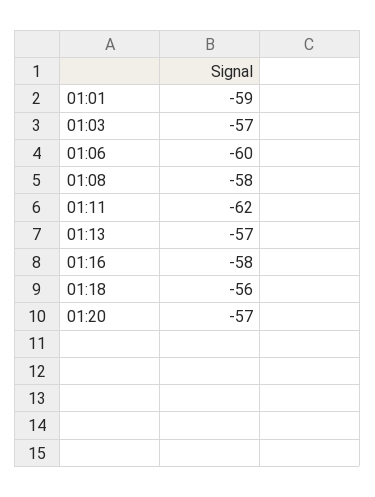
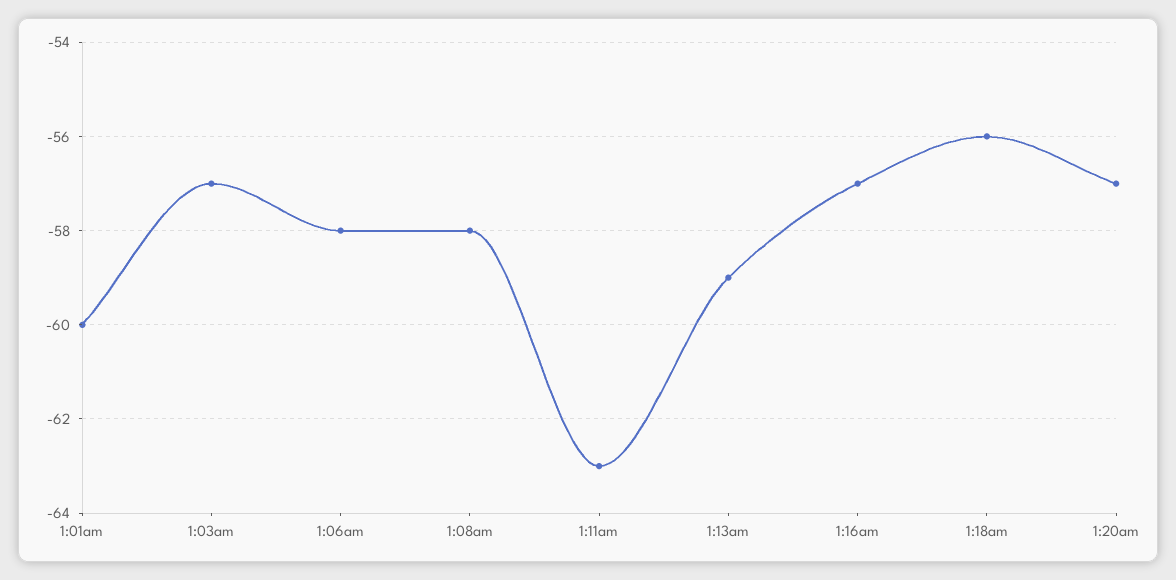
  {
-   "01:01": -59,
+   "01:01": -60,
    "01:03": -57,
-   "01:06": -60,
+   "01:06": -58,
    "01:08": -58,
-   "01:11": -62,
+   "01:11": -63,
-   "01:13": -57,
+   "01:13": -59,
-   "01:16": -58,
+   "01:16": -57,
    "01:18": -56,
    "01:20": -57
  }

